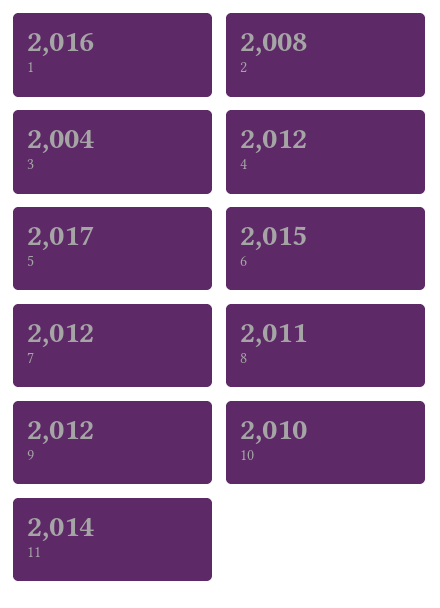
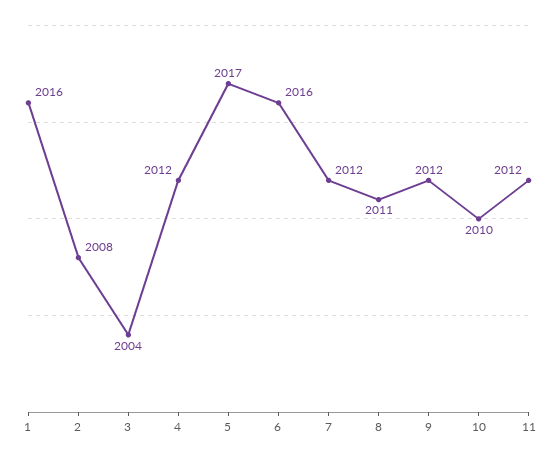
  {
    "1": 2016,
    "2": 2008,
    "3": 2004,
    "4": 2012,
    "5": 2017,
-   "6": 2015,
+   "6": 2016,
    "7": 2012,
    "8": 2011,
    "9": 2012,
    "10": 2010,
-   "11": 2014
+   "11": 2012
  }

